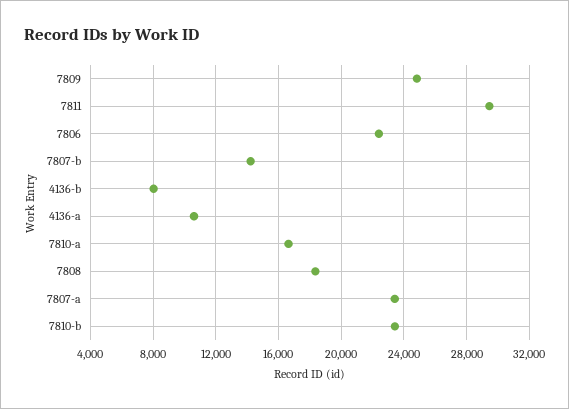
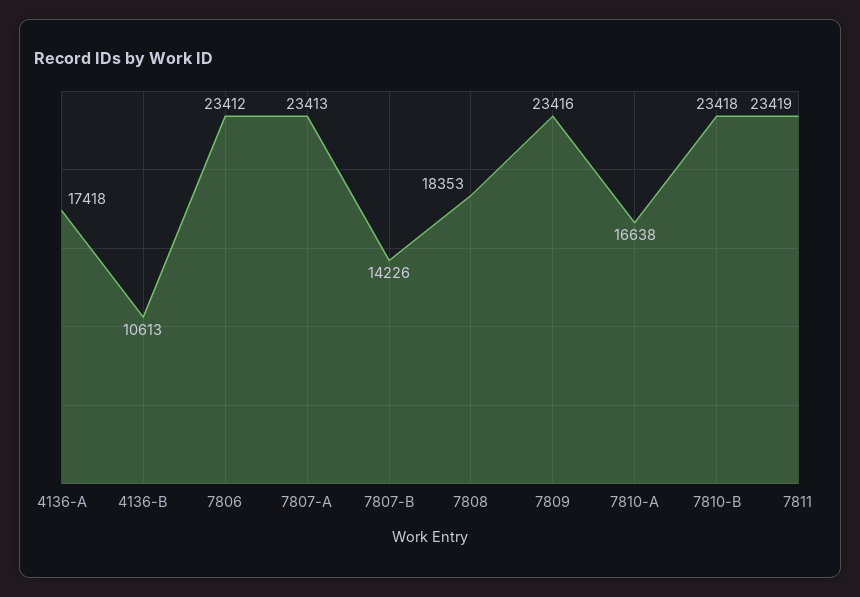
  {
-   "7809": 25000,
+   "7809": 23416,
-   "7811": 29500,
+   "7811": 23419,
-   "7806": 22500,
+   "7806": 23412,
    "7807-b": 14226,
-   "4136-b": 8000,
+   "4136-b": 10613,
-   "4136-a": 10500,
+   "4136-a": 17418,
    "7810-a": 16638,
    "7808": 18353,
    "7807-a": 23413,
    "7810-b": 23418
  }

